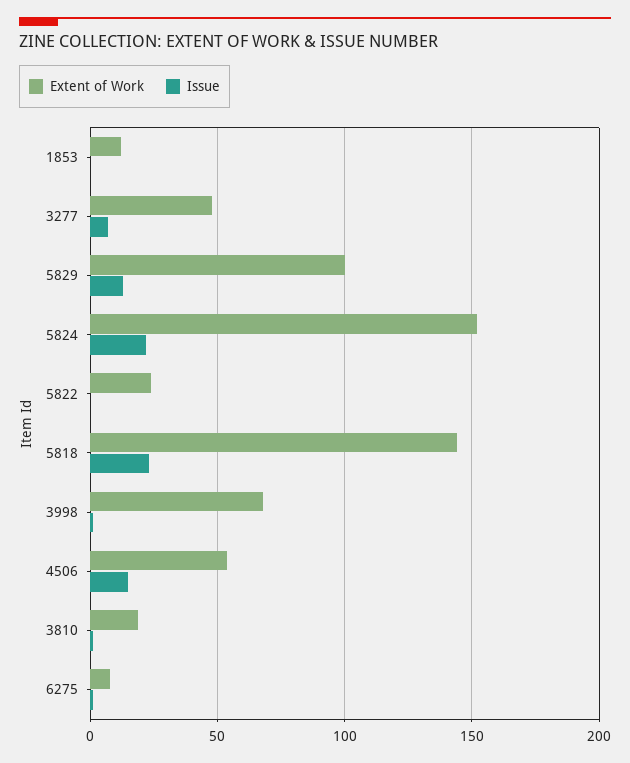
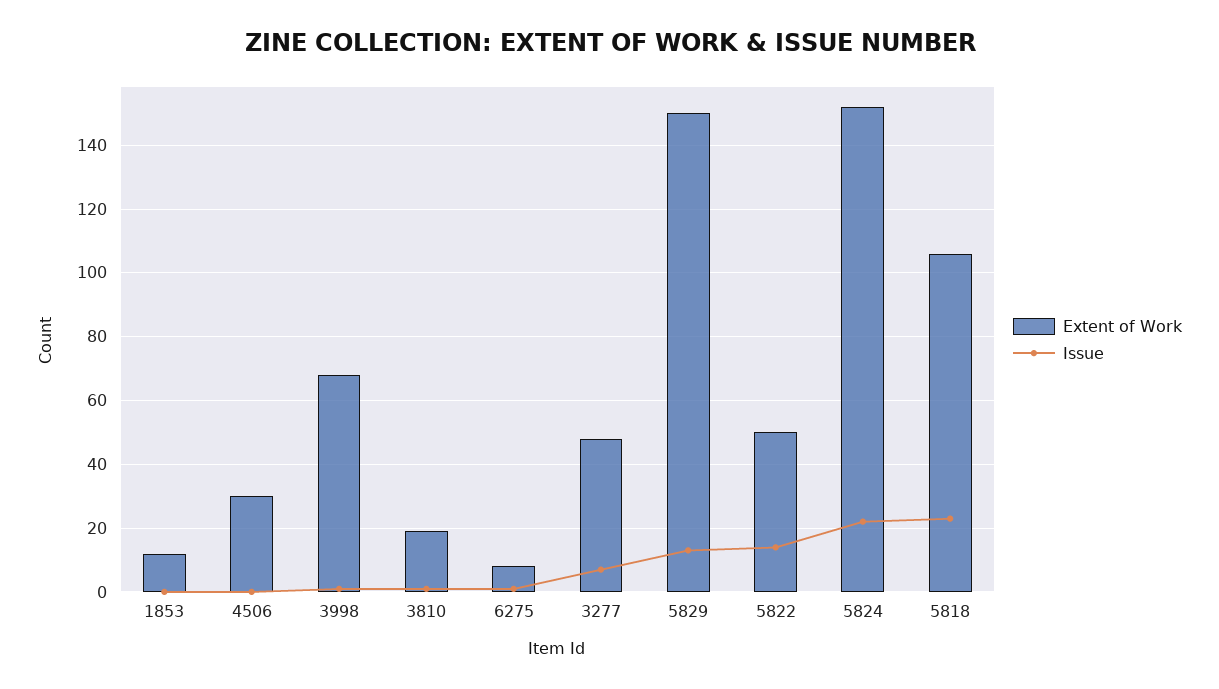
  {
    "Extent of Work": {
      "1853": 10,
      "3277": 50,
-     "5829": 100,
+     "5829": 150,
      "5824": 150,
-     "5822": 25,
+     "5822": 50,
-     "5818": 145,
+     "5818": 105,
      "3998": 70,
-     "4506": 55,
+     "4506": 30,
      "3810": 20,
      "6275": 10
    },
    "Issue": {
      "1853": 0,
      "3277": 5,
      "5829": 15,
      "5824": 20,
-     "5822": 0,
+     "5822": 15,
      "5818": 25,
      "3998": 0,
-     "4506": 15,
+     "4506": 0,
      "3810": 0,
      "6275": 0
    }
  }

